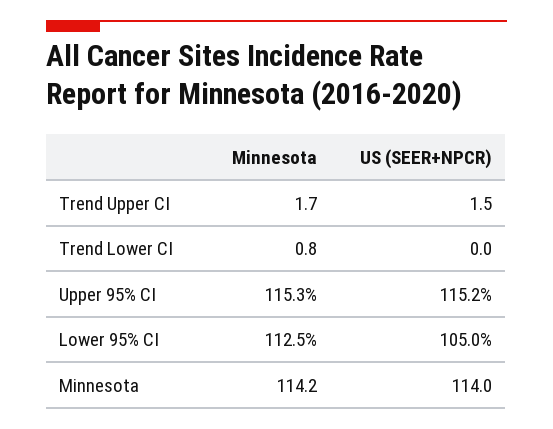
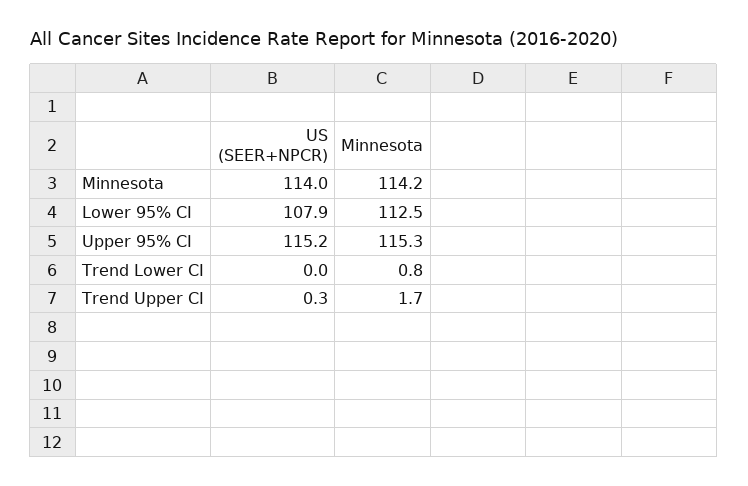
  {
    "Minnesota": {
      "Trend Upper CI": 1.7,
      "Trend Lower CI": 0.8,
      "Upper 95% CI": 115.3,
      "Lower 95% CI": 112.5,
      "Minnesota": 114.2
    },
    "US (SEER+NPCR)": {
-     "Trend Upper CI": 1.5,
+     "Trend Upper CI": 0.3,
      "Trend Lower CI": 0,
      "Upper 95% CI": 115.2,
-     "Lower 95% CI": 105,
+     "Lower 95% CI": 107.9,
      "Minnesota": 114
    }
  }

